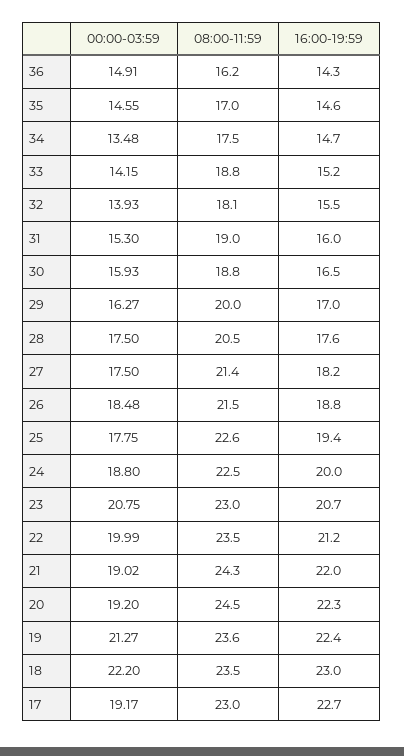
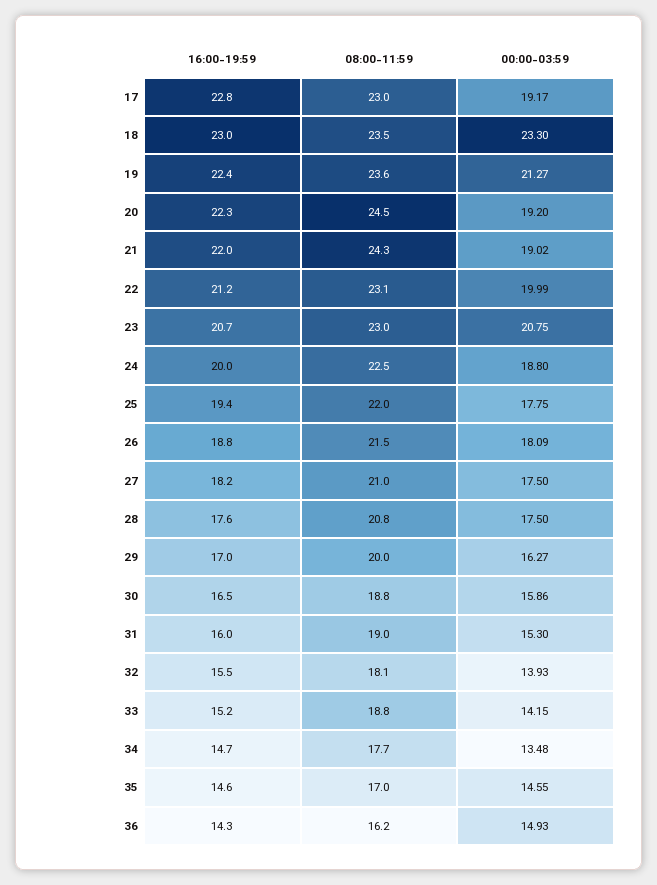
  {
    "00:00-03:59": {
-     "36": 14.91,
+     "36": 14.93,
      "35": 14.55,
      "34": 13.48,
      "33": 14.15,
      "32": 13.93,
      "31": 15.3,
-     "30": 15.93,
+     "30": 15.86,
      "29": 16.27,
      "28": 17.5,
      "27": 17.5,
-     "26": 18.48,
+     "26": 18.09,
      "25": 17.75,
      "24": 18.8,
      "23": 20.75,
      "22": 19.99,
      "21": 19.02,
      "20": 19.2,
      "19": 21.27,
-     "18": 22.2,
+     "18": 23.3,
      "17": 19.17
    },
    "08:00-11:59": {
      "36": 16.2,
      "35": 17,
-     "34": 17.5,
+     "34": 17.7,
      "33": 18.8,
      "32": 18.1,
      "31": 19,
      "30": 18.8,
      "29": 20,
-     "28": 20.5,
+     "28": 20.8,
-     "27": 21.4,
+     "27": 21,
      "26": 21.5,
-     "25": 22.6,
+     "25": 22,
      "24": 22.5,
      "23": 23,
-     "22": 23.5,
+     "22": 23.1,
      "21": 24.3,
      "20": 24.5,
      "19": 23.6,
      "18": 23.5,
      "17": 23
    },
    "16:00-19:59": {
      "36": 14.3,
      "35": 14.6,
      "34": 14.7,
      "33": 15.2,
      "32": 15.5,
      "31": 16,
      "30": 16.5,
      "29": 17,
      "28": 17.6,
      "27": 18.2,
      "26": 18.8,
      "25": 19.4,
      "24": 20,
      "23": 20.7,
      "22": 21.2,
      "21": 22,
      "20": 22.3,
      "19": 22.4,
      "18": 23,
-     "17": 22.7
+     "17": 22.8
    }
  }

